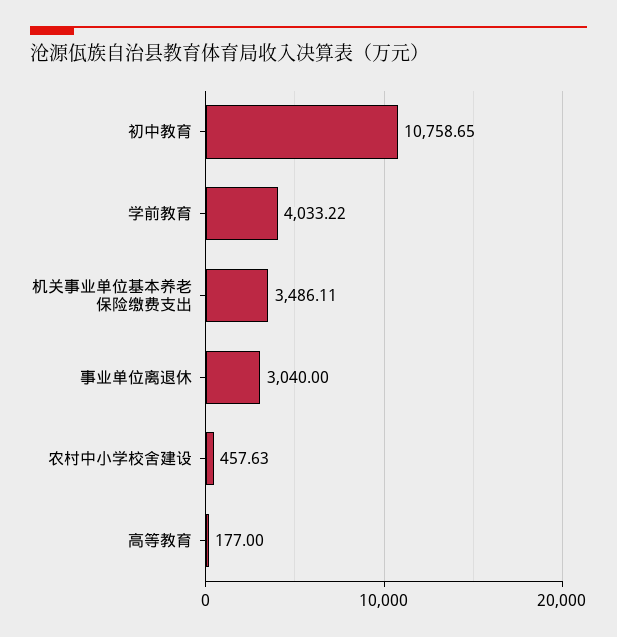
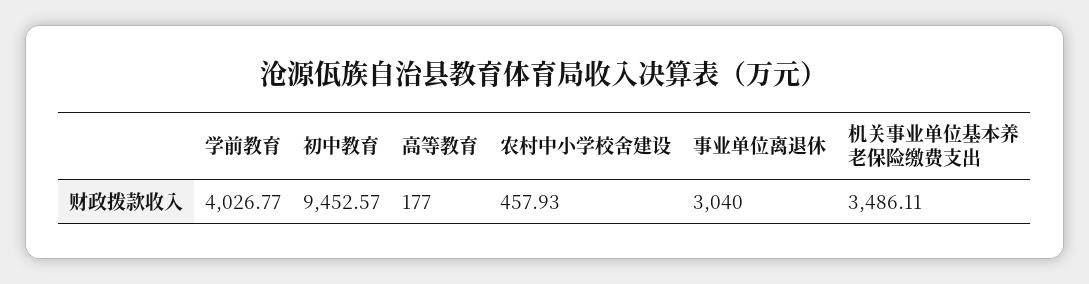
  {
-   "初中教育": 10758.65,
+   "初中教育": 9452.57,
-   "学前教育": 4033.22,
+   "学前教育": 4026.77,
    "机关事业单位基本养老保险缴费支出": 3486.11,
    "事业单位离退休": 3040,
-   "农村中小学校舍建设": 457.63,
+   "农村中小学校舍建设": 457.93,
    "高等教育": 177
  }

